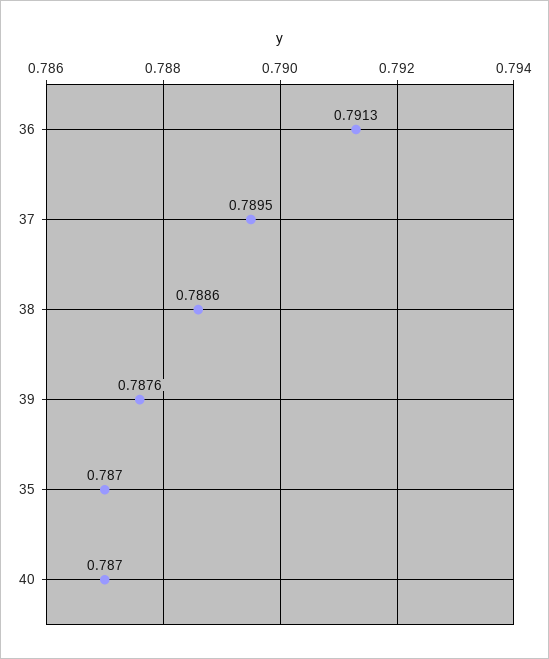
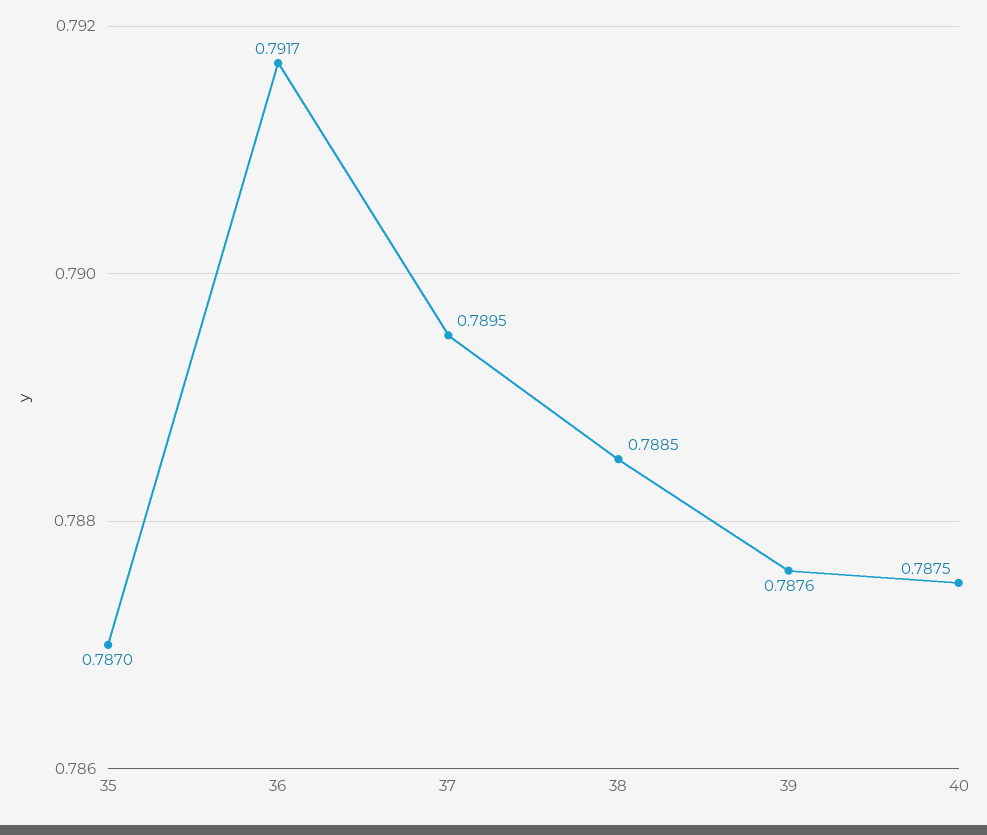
  {
-   "36": 0.7913,
+   "36": 0.7917,
    "37": 0.7895,
-   "38": 0.7886,
+   "38": 0.7885,
    "39": 0.7876,
    "35": 0.787,
-   "40": 0.787
+   "40": 0.7875
  }

